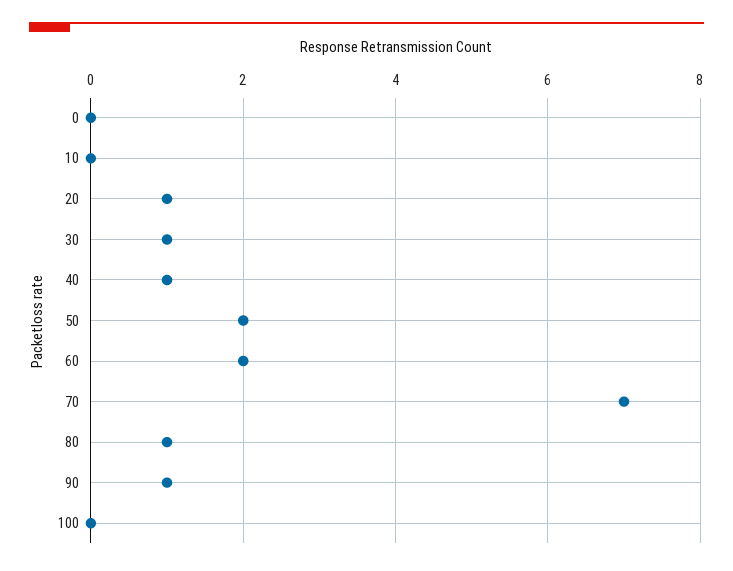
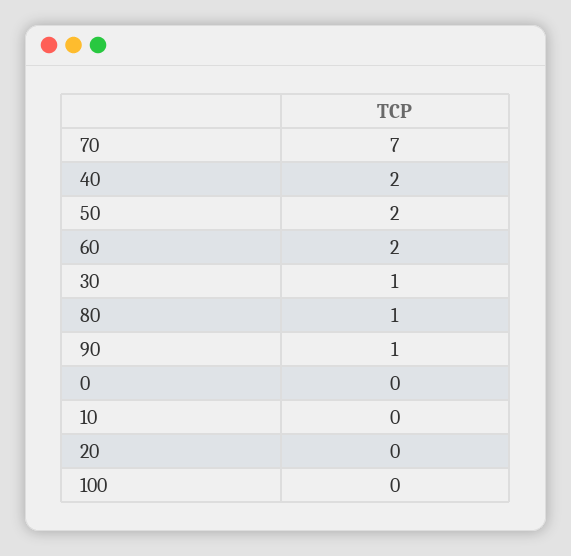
  {
    "0": 0,
    "10": 0,
-   "20": 1,
+   "20": 0,
    "30": 1,
-   "40": 1,
+   "40": 2,
    "50": 2,
    "60": 2,
    "70": 7,
    "80": 1,
    "90": 1,
    "100": 0
  }

